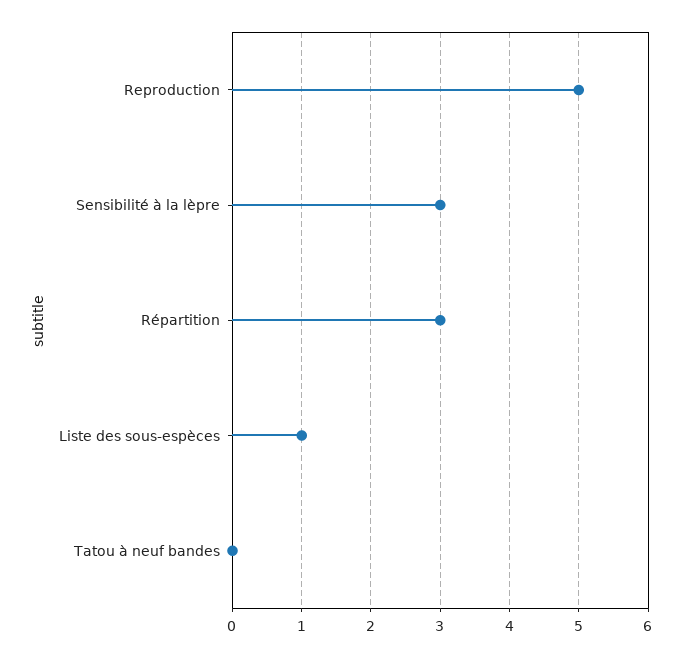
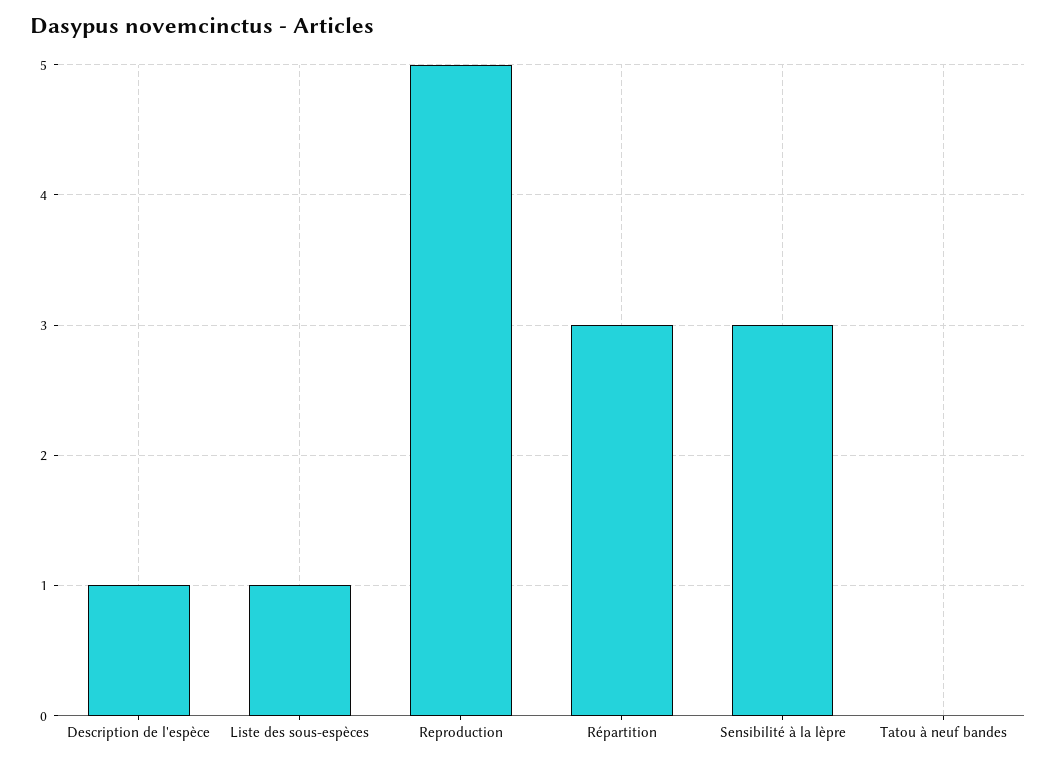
  {
    "Reproduction": 5,
    "Sensibilité à la lèpre": 3,
    "Répartition": 3,
    "Liste des sous-espèces": 1,
-   "Tatou à neuf bandes": 0
+   "Tatou à neuf bandes": 0,
+   "Description de l'espèce": 1
  }

